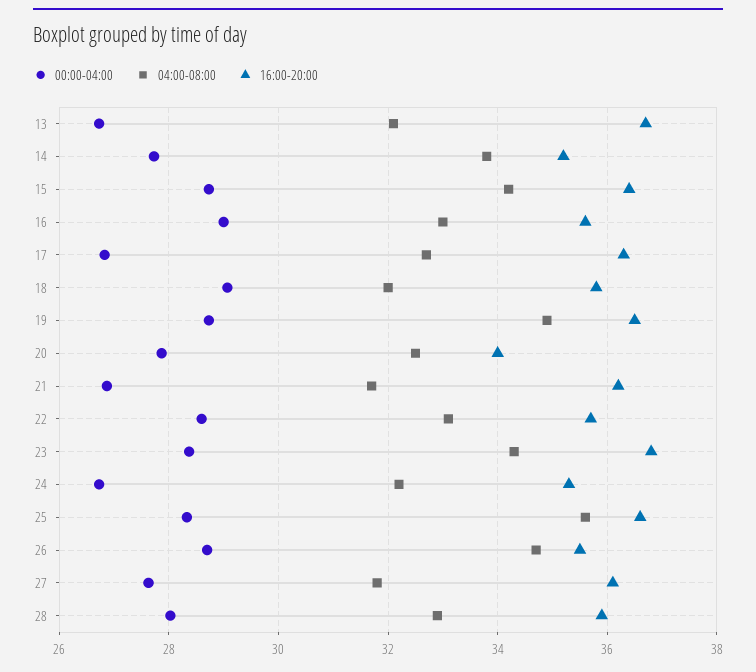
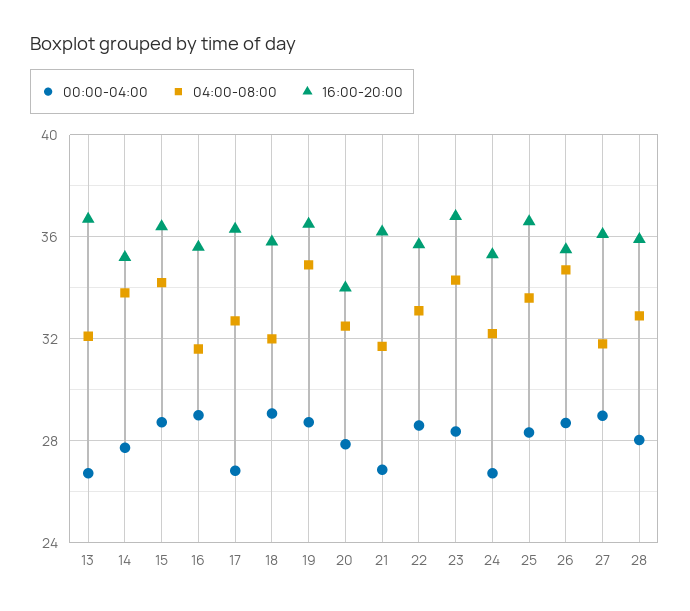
  {
    "00:00-04:00": {
      "13": 26.8,
      "14": 27.8,
      "15": 28.8,
      "16": 29,
      "17": 26.8,
      "18": 29,
      "19": 28.8,
      "20": 27.8,
      "21": 26.8,
      "22": 28.6,
      "23": 28.4,
      "24": 26.8,
      "25": 28.4,
      "26": 28.8,
-     "27": 27.6,
+     "27": 29,
      "28": 28
    },
    "04:00-08:00": {
      "13": 32.2,
      "14": 33.8,
      "15": 34.2,
-     "16": 33,
+     "16": 31.5,
      "17": 32.8,
      "18": 32,
      "19": 35,
      "20": 32.6,
      "21": 31.8,
      "22": 33.2,
      "23": 34.4,
      "24": 32.2,
-     "25": 35.6,
+     "25": 33.5,
      "26": 34.8,
      "27": 31.8,
      "28": 33
    },
    "16:00-20:00": {
      "13": 36.8,
      "14": 35.2,
      "15": 36.4,
      "16": 35.6,
      "17": 36.4,
      "18": 35.8,
      "19": 36.6,
      "20": 34,
      "21": 36.2,
      "22": 35.8,
      "23": 36.8,
      "24": 35.4,
      "25": 36.6,
      "26": 35.6,
      "27": 36.2,
      "28": 36
    }
  }

